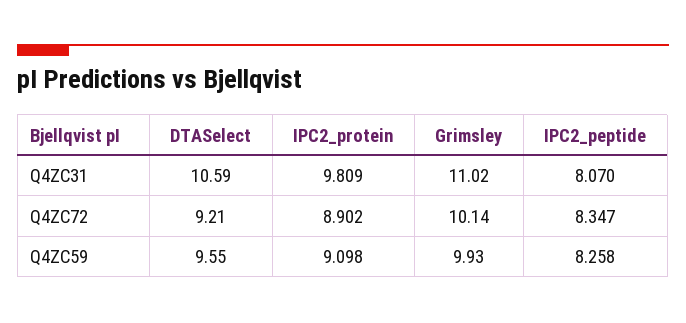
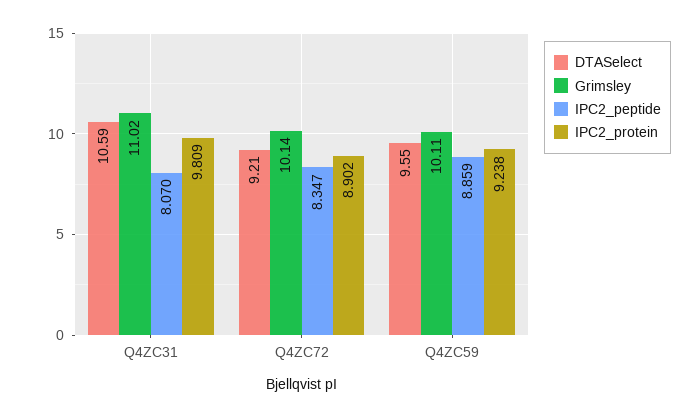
  {
    "DTASelect": {
      "Q4ZC31": 10.59,
      "Q4ZC72": 9.21,
      "Q4ZC59": 9.55
    },
    "IPC2_protein": {
      "Q4ZC31": 9.809,
      "Q4ZC72": 8.902,
-     "Q4ZC59": 9.098
+     "Q4ZC59": 9.238
    },
    "Grimsley": {
      "Q4ZC31": 11.02,
      "Q4ZC72": 10.14,
-     "Q4ZC59": 9.93
+     "Q4ZC59": 10.11
    },
    "IPC2_peptide": {
      "Q4ZC31": 8.07,
      "Q4ZC72": 8.347,
-     "Q4ZC59": 8.258
+     "Q4ZC59": 8.859
    }
  }

